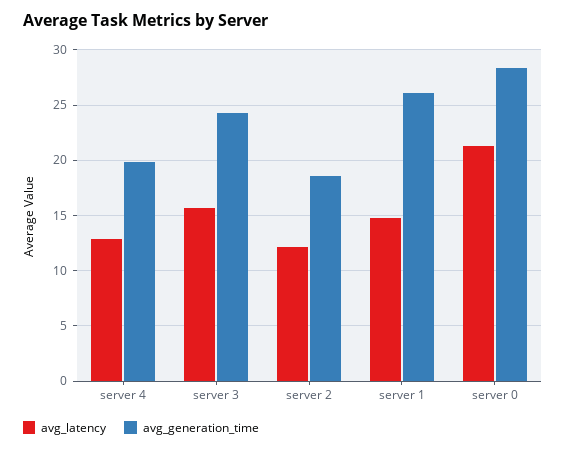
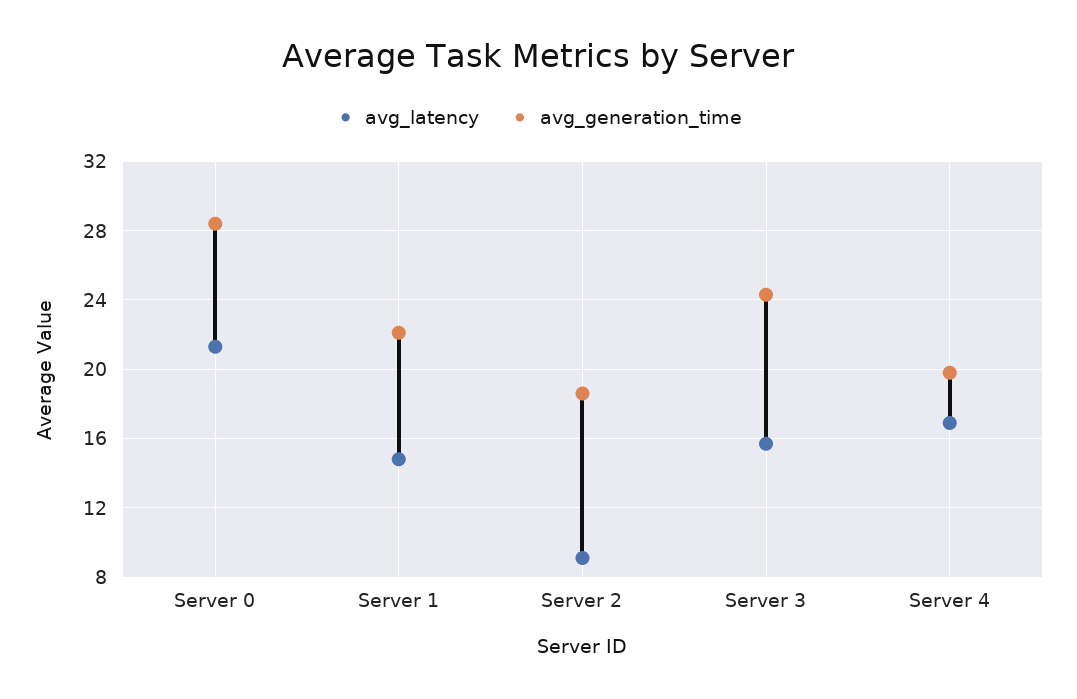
  {
    "avg_latency": {
-     "server 4": 13,
+     "server 4": 17,
      "server 3": 15.5,
-     "server 2": 12,
+     "server 2": 9,
      "server 1": 15,
      "server 0": 21.5
    },
    "avg_generation_time": {
      "server 4": 20,
      "server 3": 24.5,
      "server 2": 18.5,
-     "server 1": 26,
+     "server 1": 22,
      "server 0": 28.5
    }
  }

